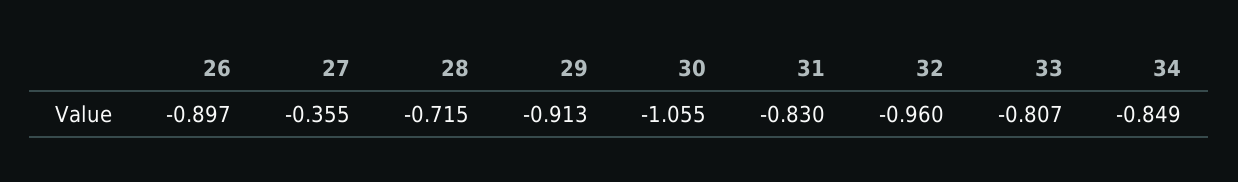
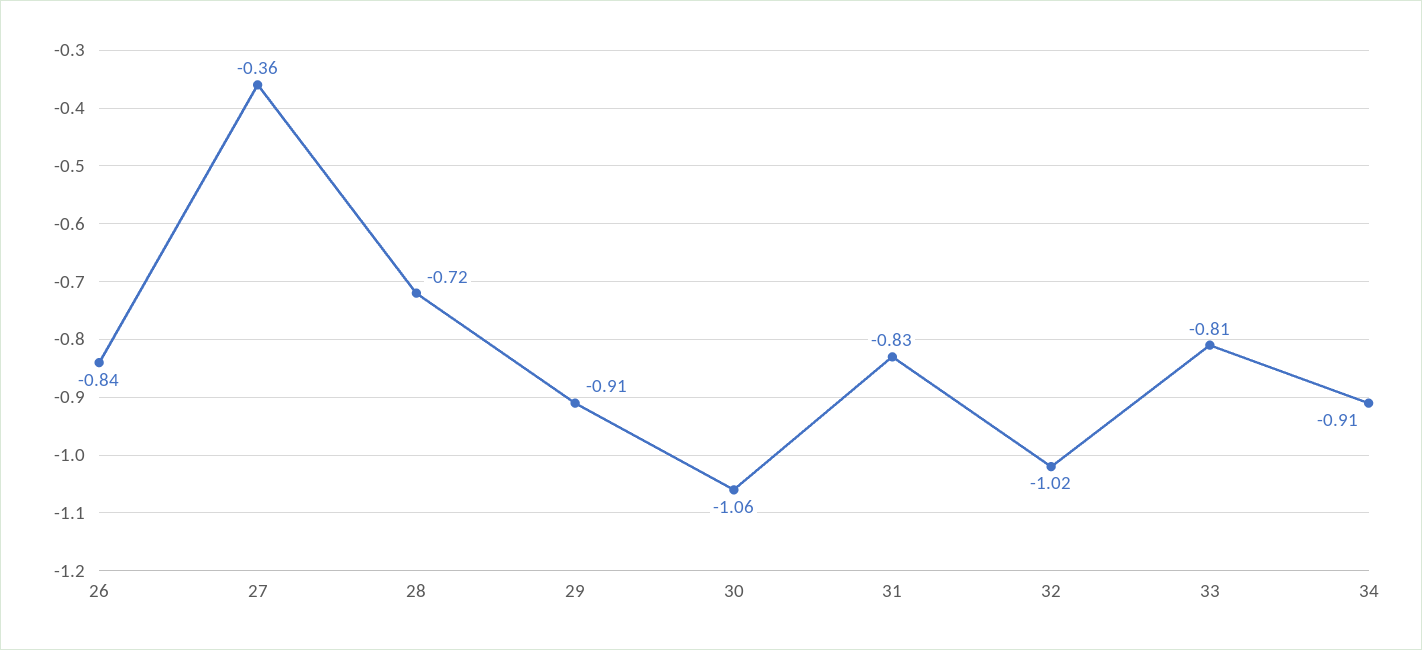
  {
-   "26": -0.897,
+   "26": -0.84,
    "27": -0.355,
    "28": -0.715,
    "29": -0.913,
    "30": -1.055,
    "31": -0.83,
-   "32": -0.96,
+   "32": -1.02,
    "33": -0.807,
-   "34": -0.849
+   "34": -0.91
  }

